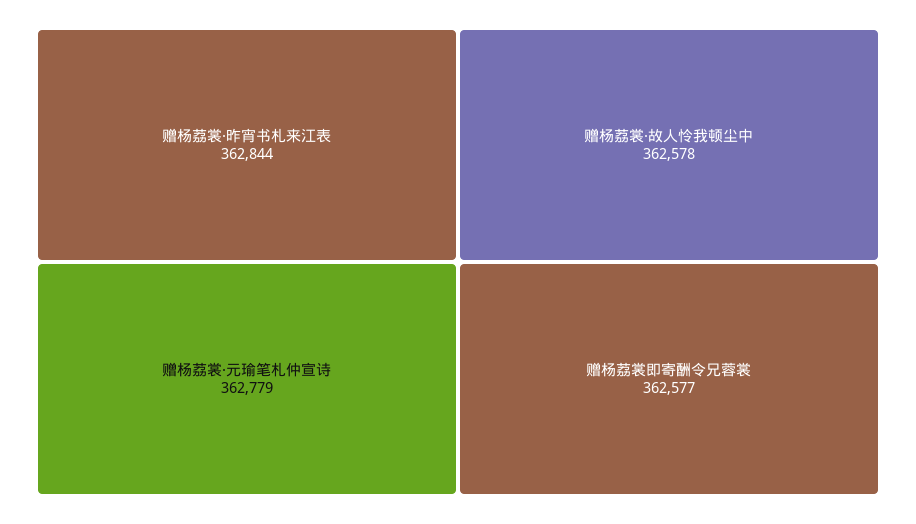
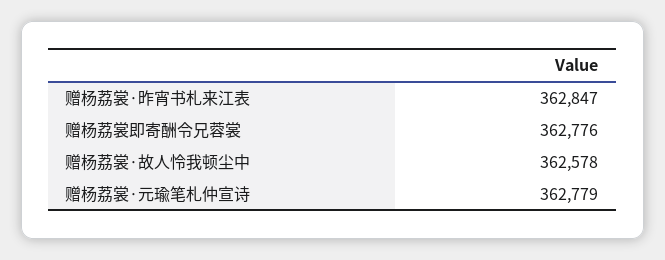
  {
-   "赠杨荔裳·昨宵书札来江表": 362844,
+   "赠杨荔裳·昨宵书札来江表": 362847,
    "赠杨荔裳·元瑜笔札仲宣诗": 362779,
    "赠杨荔裳·故人怜我顿尘中": 362578,
-   "赠杨荔裳即寄酬令兄蓉裳": 362577
+   "赠杨荔裳即寄酬令兄蓉裳": 362776
  }

